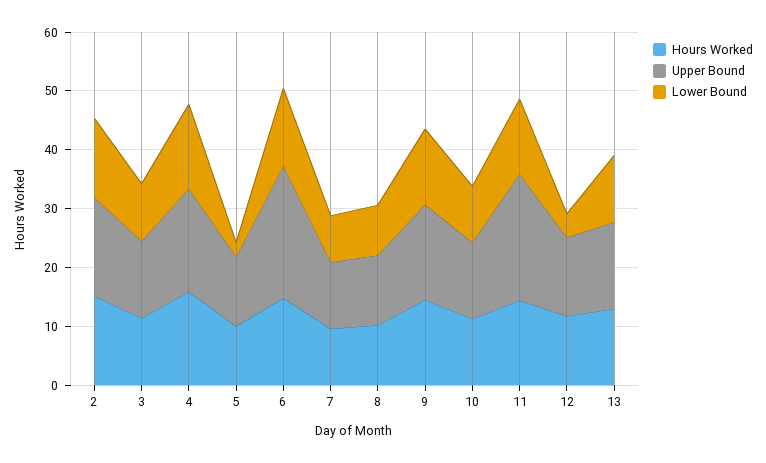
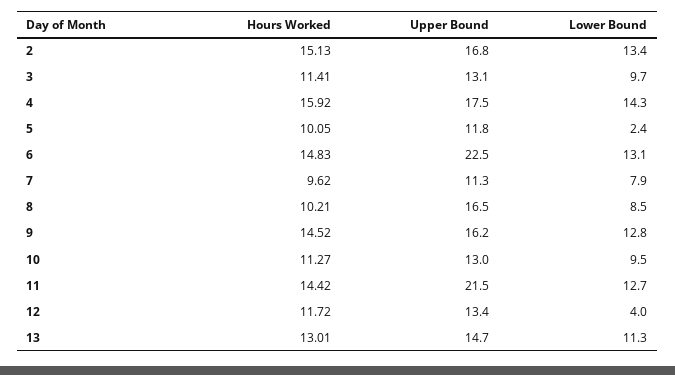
  {
    "Hours Worked": {
      "2": 15.13,
      "3": 11.41,
      "4": 15.92,
      "5": 10.05,
      "6": 14.83,
      "7": 9.62,
      "8": 10.21,
      "9": 14.52,
      "10": 11.27,
      "11": 14.42,
      "12": 11.72,
      "13": 13.01
    },
    "Upper Bound": {
      "2": 16.8,
      "3": 13.1,
      "4": 17.5,
      "5": 11.8,
      "6": 22.5,
      "7": 11.3,
-     "8": 12,
+     "8": 16.5,
      "9": 16.2,
      "10": 13,
      "11": 21.5,
      "12": 13.4,
      "13": 14.7
    },
    "Lower Bound": {
      "2": 13.4,
      "3": 9.7,
      "4": 14.3,
      "5": 2.4,
      "6": 13.1,
      "7": 7.9,
      "8": 8.5,
      "9": 12.8,
      "10": 9.5,
      "11": 12.7,
      "12": 4,
      "13": 11.3
    }
  }

